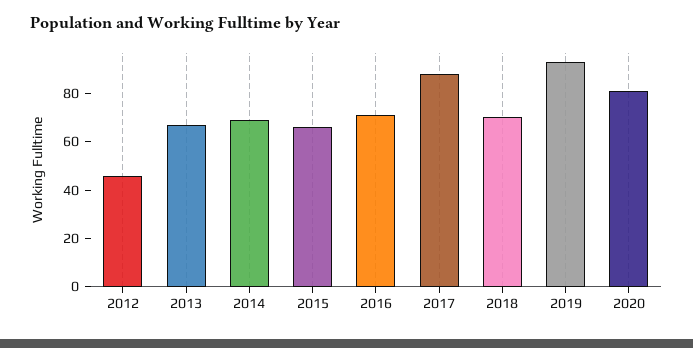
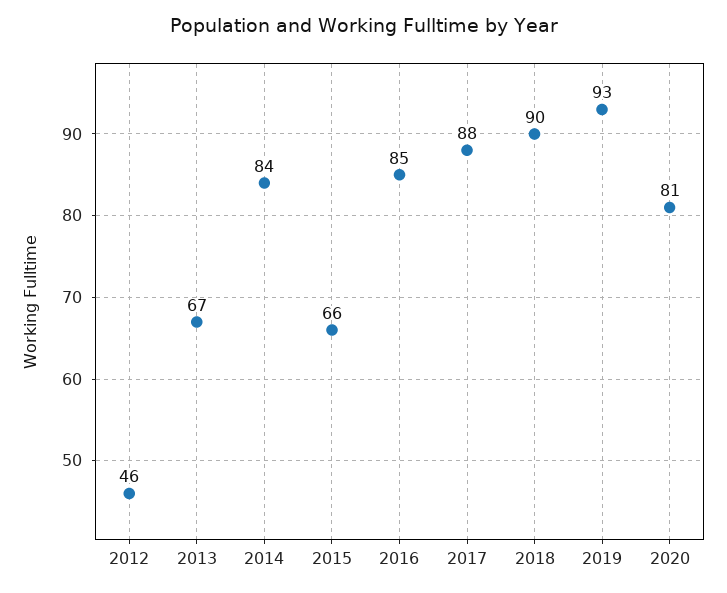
  {
    "2012": 46,
    "2013": 67,
-   "2014": 70,
+   "2014": 84,
    "2015": 66,
-   "2016": 70,
+   "2016": 85,
    "2017": 88,
-   "2018": 70,
+   "2018": 90,
    "2019": 93,
    "2020": 81
  }

